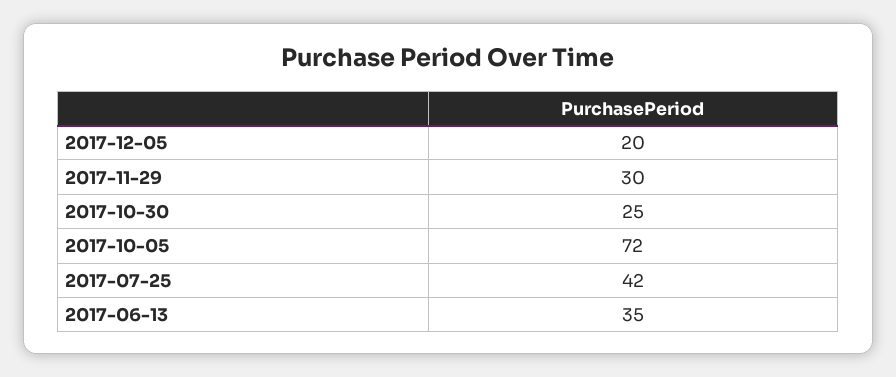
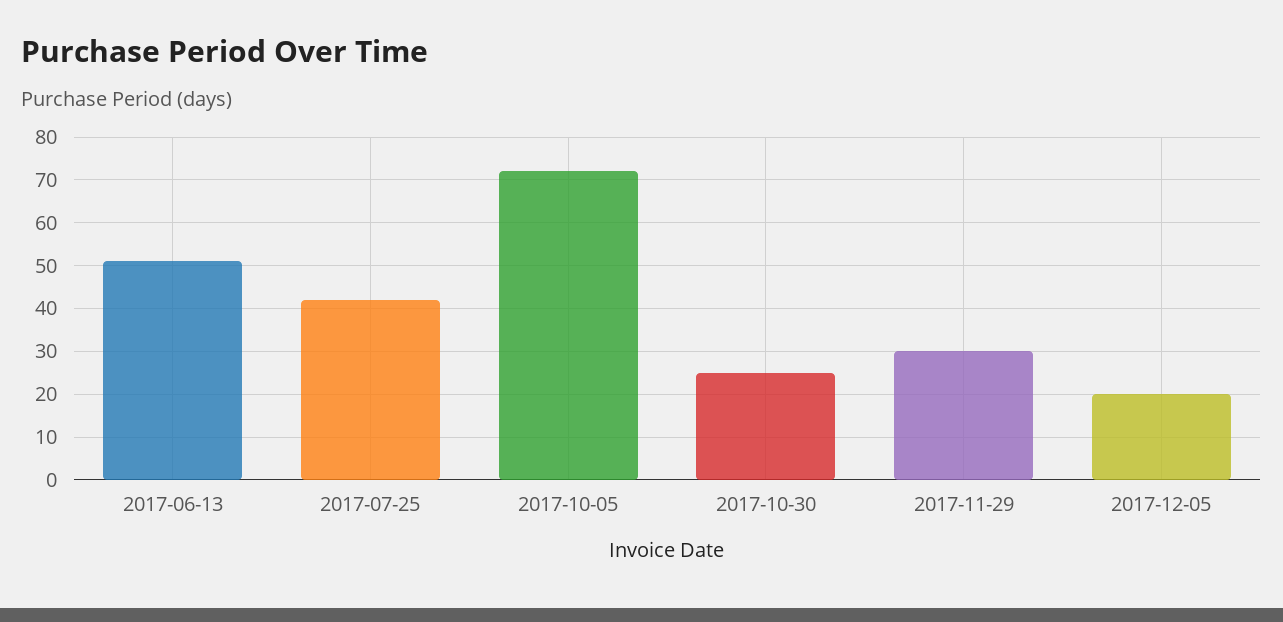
  {
    "2017-12-05": 20,
    "2017-11-29": 30,
    "2017-10-30": 25,
    "2017-10-05": 72,
    "2017-07-25": 42,
-   "2017-06-13": 35
+   "2017-06-13": 50
  }

